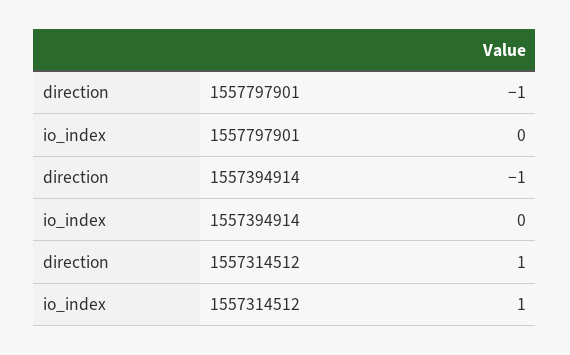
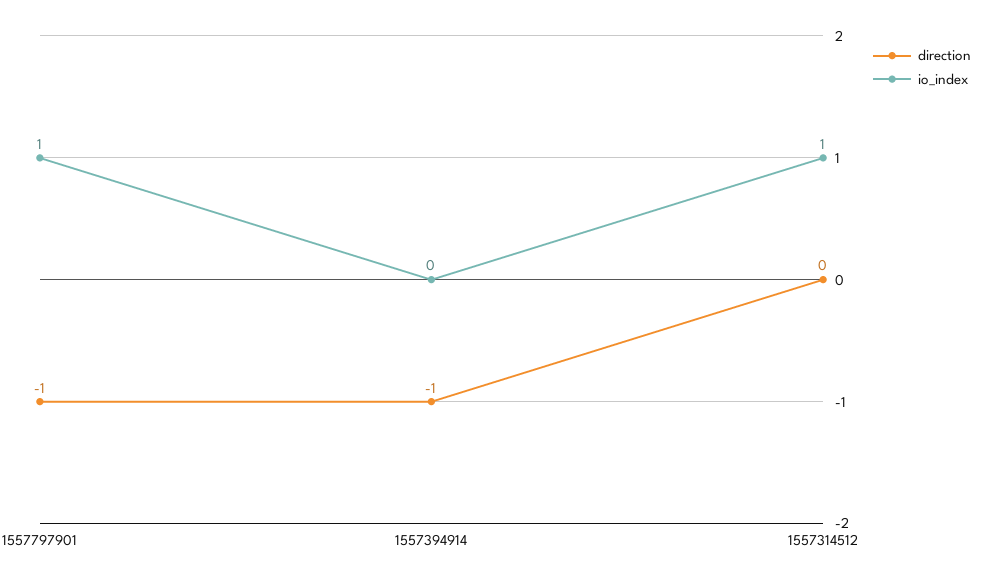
  {
    "direction": {
      "1557797901": -1,
      "1557394914": -1,
-     "1557314512": 1
+     "1557314512": 0
    },
    "io_index": {
-     "1557797901": 0,
+     "1557797901": 1,
      "1557394914": 0,
      "1557314512": 1
    }
  }

